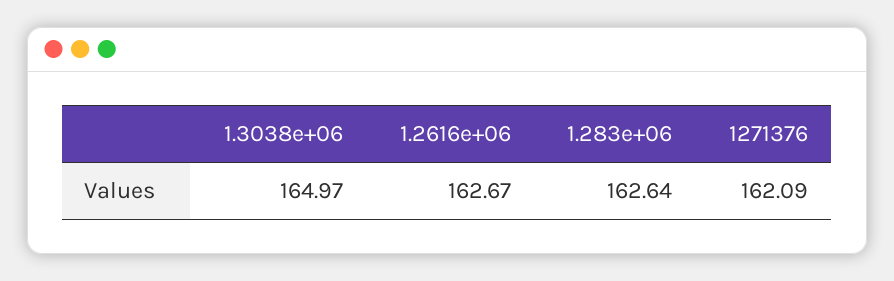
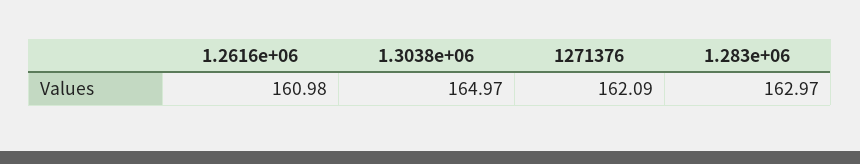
  {
    "1.3038e+06": 164.97,
-   "1.2616e+06": 162.67,
+   "1.2616e+06": 160.98,
-   "1.283e+06": 162.64,
+   "1.283e+06": 162.97,
    "1271376": 162.09
  }

